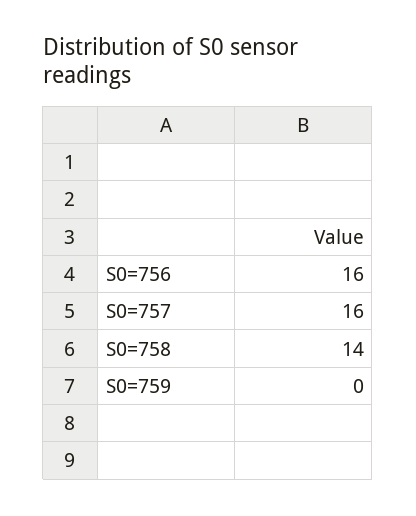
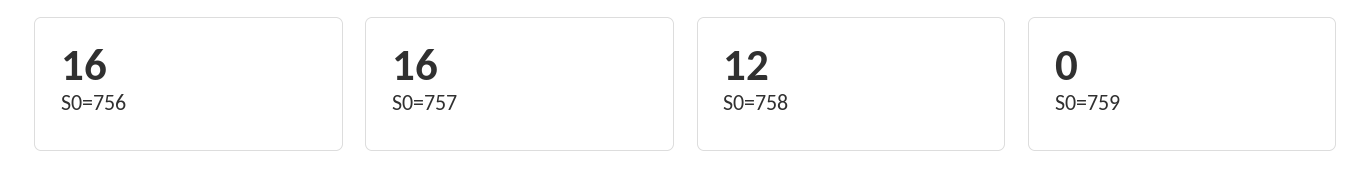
  {
    "S0=756": 16,
    "S0=757": 16,
-   "S0=758": 14,
+   "S0=758": 12,
    "S0=759": 0
  }

